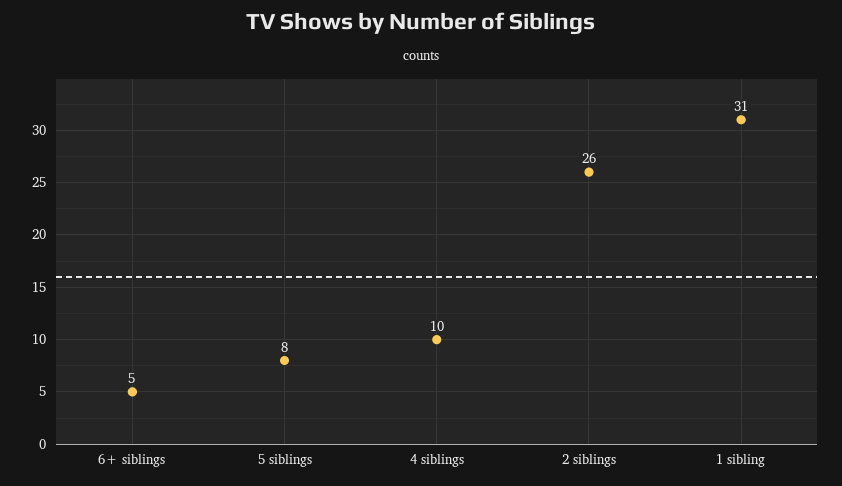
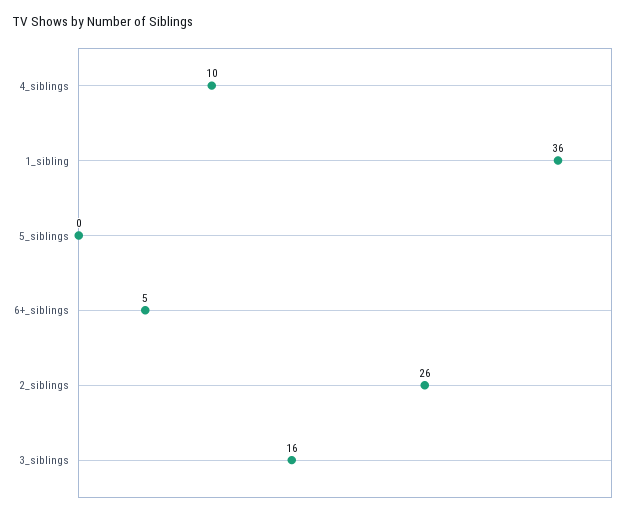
  {
    "6+ siblings": 5,
-   "5 siblings": 8,
+   "5 siblings": 0,
    "4 siblings": 10,
    "2 siblings": 26,
-   "1 sibling": 31
+   "1 sibling": 36,
+   "3_siblings": 16
  }

